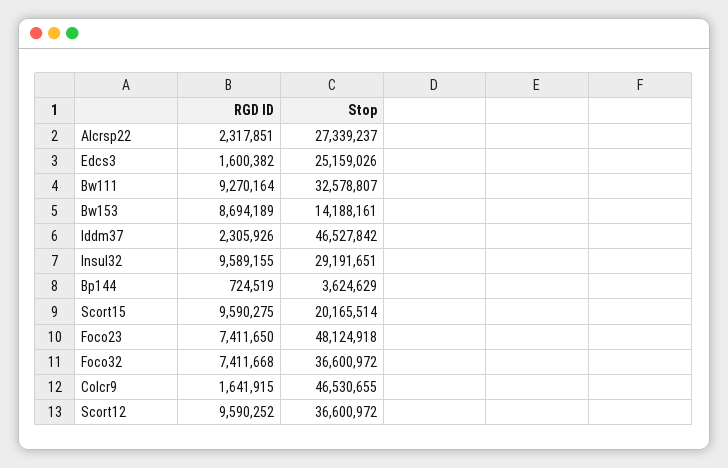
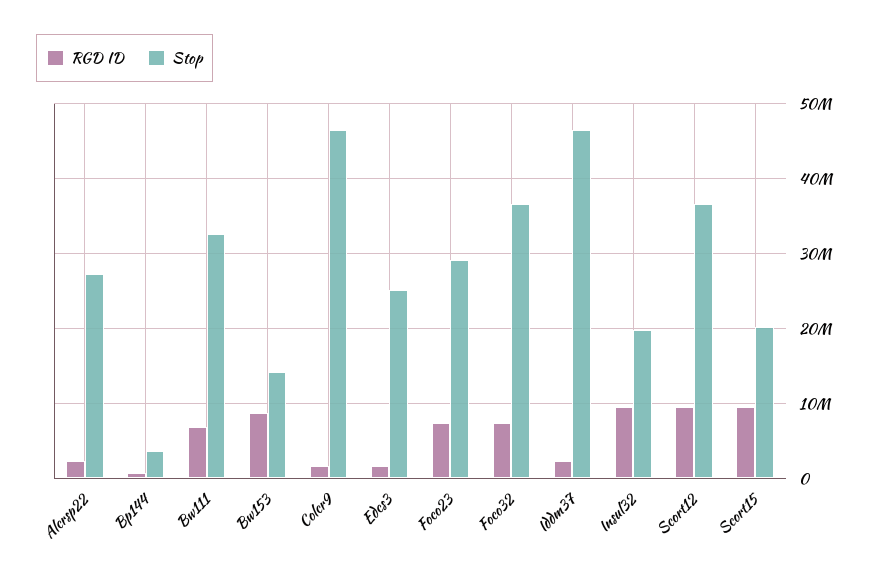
  {
    "RGD ID": {
      "Alcrsp22": 2317851,
      "Edcs3": 1600382,
-     "Bw111": 9270164,
+     "Bw111": 7000000,
      "Bw153": 8694189,
      "Iddm37": 2305926,
      "Insul32": 9589155,
      "Bp144": 724519,
      "Scort15": 9590275,
      "Foco23": 7411650,
      "Foco32": 7411668,
      "Colcr9": 1641915,
      "Scort12": 9590252
    },
    "Stop": {
      "Alcrsp22": 27339237,
      "Edcs3": 25159026,
      "Bw111": 32578807,
      "Bw153": 14188161,
      "Iddm37": 46527842,
-     "Insul32": 29191651,
+     "Insul32": 20000000,
      "Bp144": 3624629,
      "Scort15": 20165514,
-     "Foco23": 48124918,
+     "Foco23": 29000000,
      "Foco32": 36600972,
      "Colcr9": 46530655,
      "Scort12": 36600972
    }
  }

